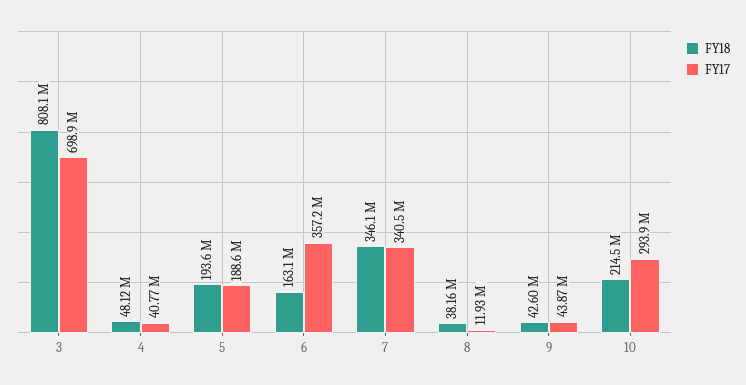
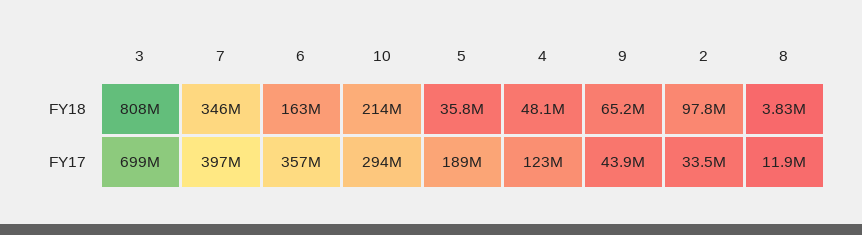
  {
    "FY18": {
      "3": 808100000,
      "4": 48120000,
-     "5": 193600000,
+     "5": 35800000,
      "6": 163100000,
      "7": 346100000,
-     "8": 38160000,
+     "8": 3830000,
-     "9": 42600000,
+     "9": 65200000,
-     "10": 214500000
+     "10": 214500000,
+     "2": 97800000
    },
    "FY17": {
      "3": 698900000,
-     "4": 40770000,
+     "4": 123000000,
      "5": 188600000,
      "6": 357200000,
-     "7": 340500000,
+     "7": 397000000,
      "8": 11930000,
      "9": 43870000,
-     "10": 293900000
+     "10": 293900000,
+     "2": 33500000
    }
  }

